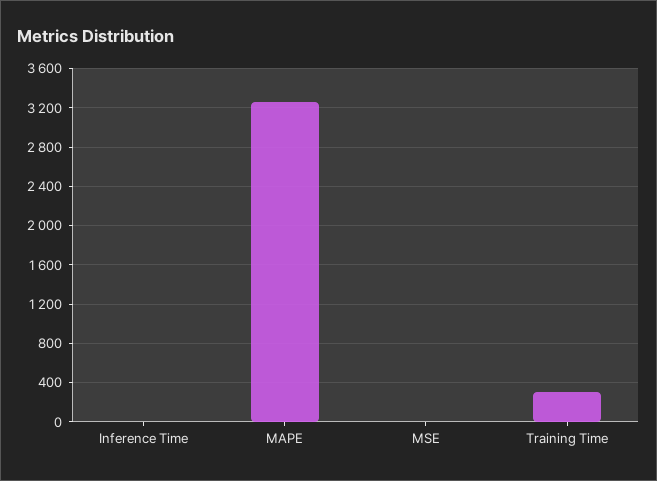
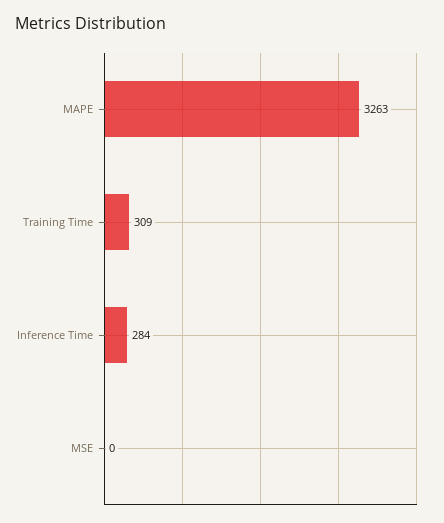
  {
-   "Inference Time": 0,
+   "Inference Time": 284,
    "MAPE": 3263,
    "MSE": 0,
    "Training Time": 309
  }

